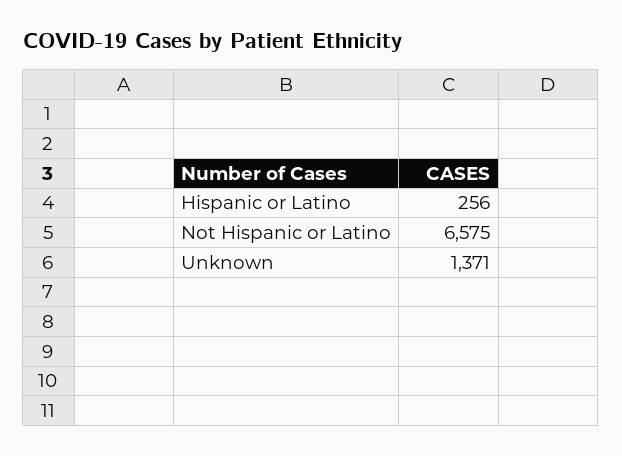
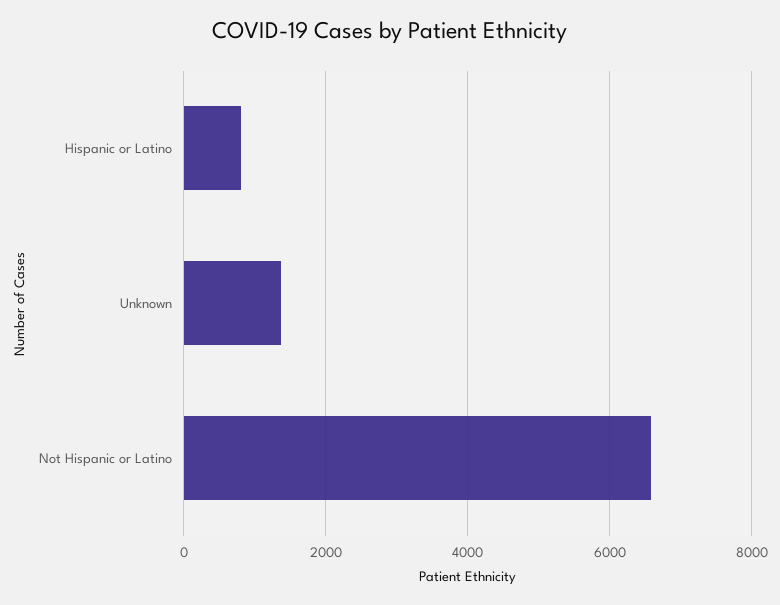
  {
-   "Hispanic or Latino": 256,
+   "Hispanic or Latino": 800,
    "Not Hispanic or Latino": 6575,
    "Unknown": 1371
  }

